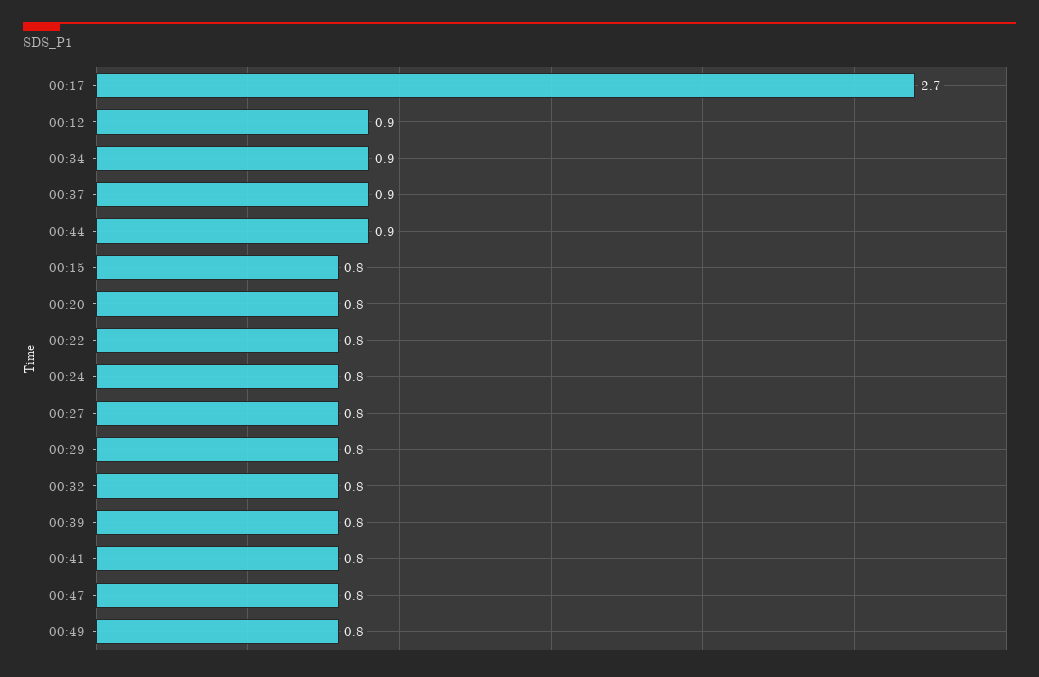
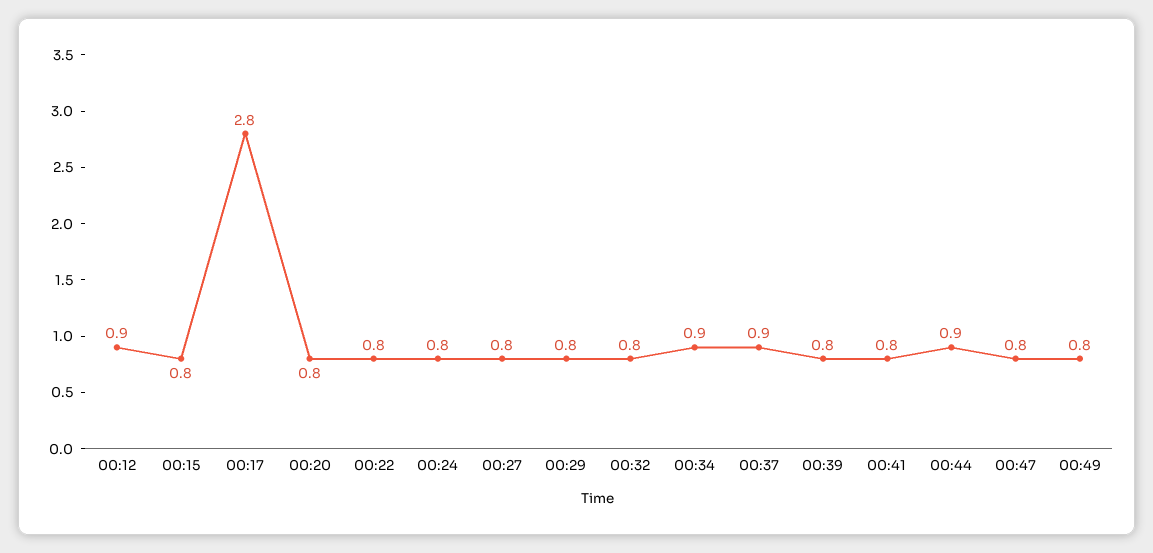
  {
-   "00:17": 2.7,
+   "00:17": 2.8,
    "00:12": 0.9,
    "00:34": 0.9,
    "00:37": 0.9,
    "00:44": 0.9,
    "00:15": 0.8,
    "00:20": 0.8,
    "00:22": 0.8,
    "00:24": 0.8,
    "00:27": 0.8,
    "00:29": 0.8,
    "00:32": 0.8,
    "00:39": 0.8,
    "00:41": 0.8,
    "00:47": 0.8,
    "00:49": 0.8
  }

